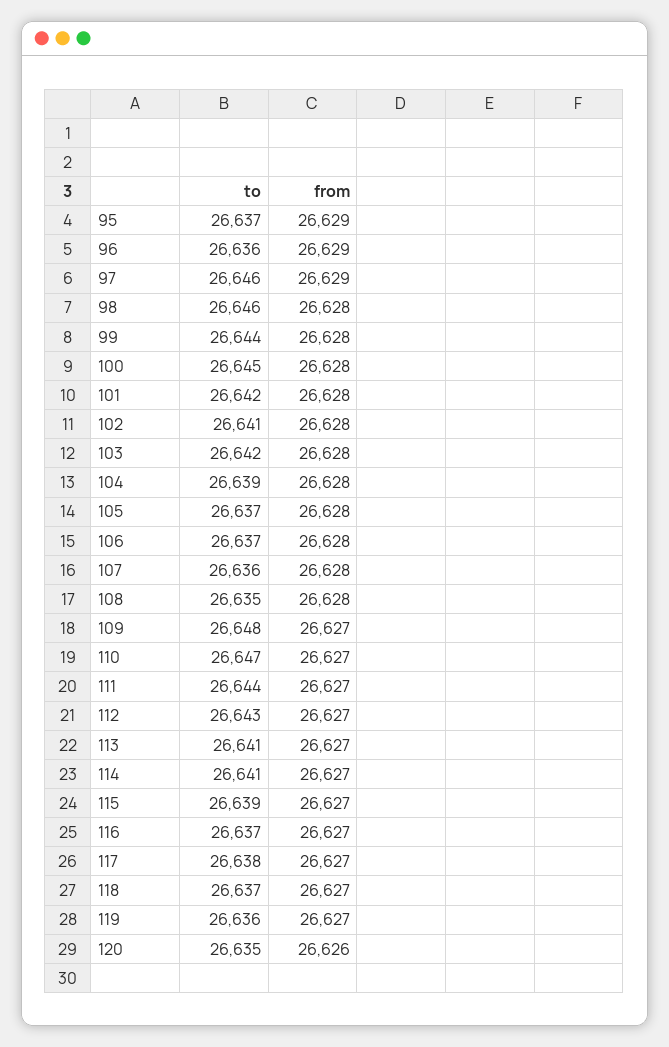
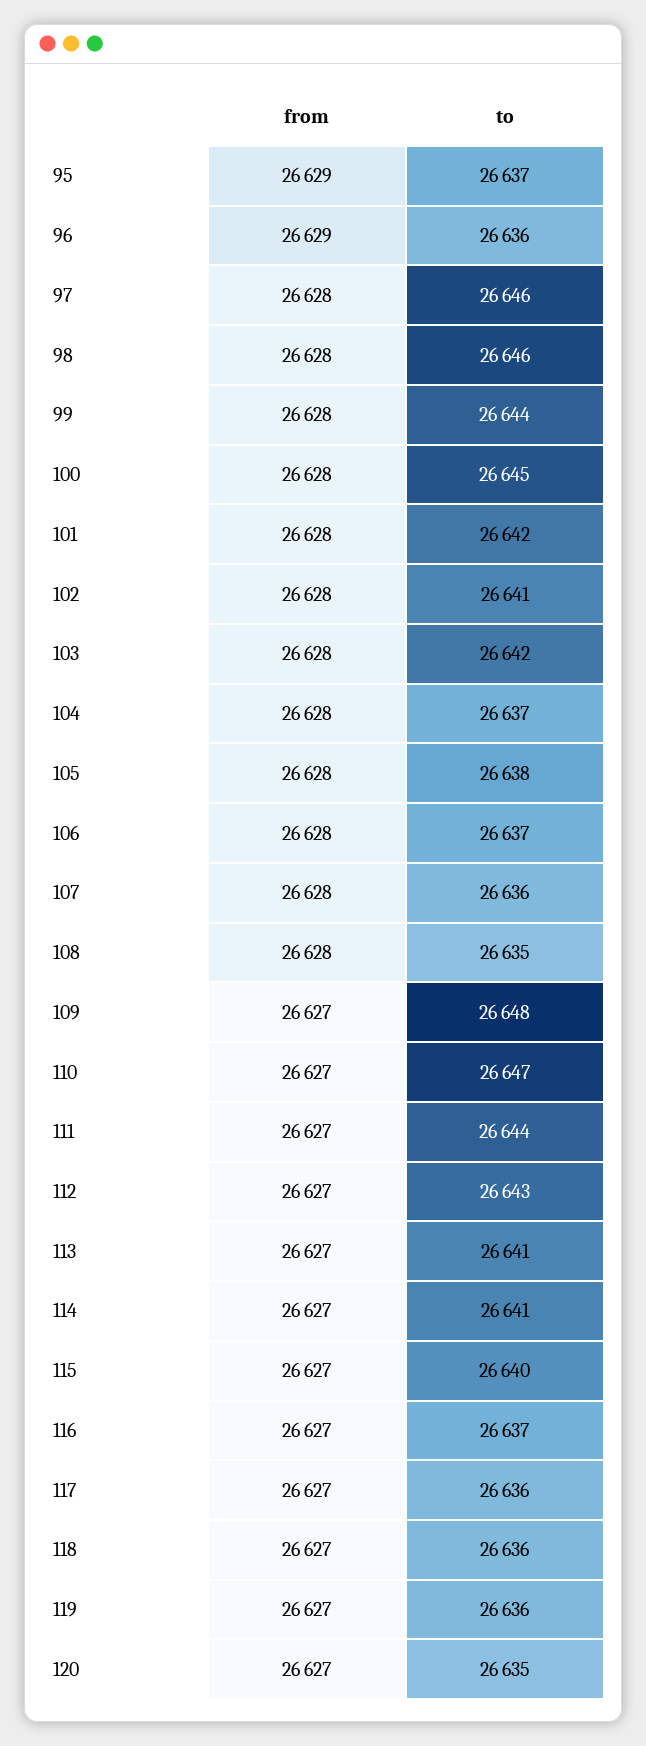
  {
    "to": {
      "95": 26637,
      "96": 26636,
      "97": 26646,
      "98": 26646,
      "99": 26644,
      "100": 26645,
      "101": 26642,
      "102": 26641,
      "103": 26642,
-     "104": 26639,
+     "104": 26637,
-     "105": 26637,
+     "105": 26638,
      "106": 26637,
      "107": 26636,
      "108": 26635,
      "109": 26648,
      "110": 26647,
      "111": 26644,
      "112": 26643,
      "113": 26641,
      "114": 26641,
-     "115": 26639,
+     "115": 26640,
      "116": 26637,
-     "117": 26638,
+     "117": 26636,
-     "118": 26637,
+     "118": 26636,
      "119": 26636,
      "120": 26635
    },
    "from": {
      "95": 26629,
      "96": 26629,
-     "97": 26629,
+     "97": 26628,
      "98": 26628,
      "99": 26628,
      "100": 26628,
      "101": 26628,
      "102": 26628,
      "103": 26628,
      "104": 26628,
      "105": 26628,
      "106": 26628,
      "107": 26628,
      "108": 26628,
      "109": 26627,
      "110": 26627,
      "111": 26627,
      "112": 26627,
      "113": 26627,
      "114": 26627,
      "115": 26627,
      "116": 26627,
      "117": 26627,
      "118": 26627,
      "119": 26627,
-     "120": 26626
+     "120": 26627
    }
  }

